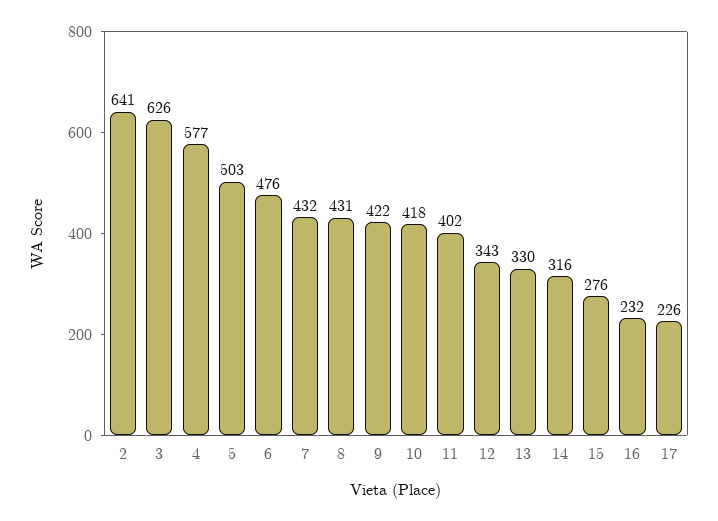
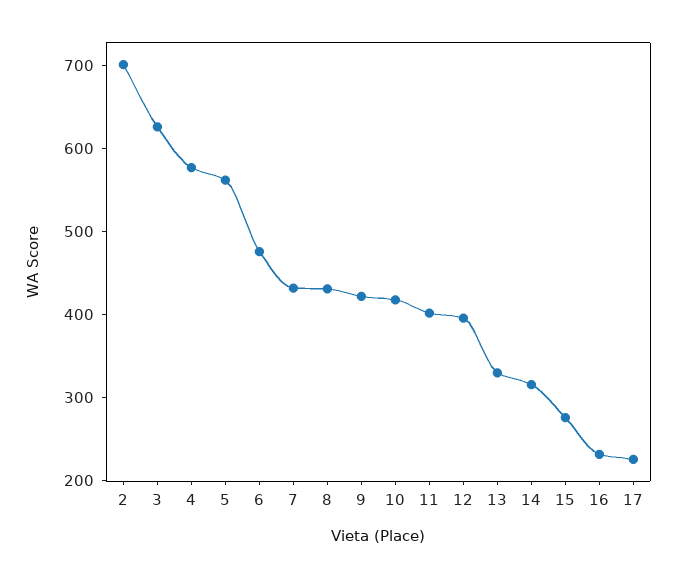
  {
-   "2": 641,
+   "2": 700,
    "3": 626,
    "4": 577,
-   "5": 503,
+   "5": 560,
    "6": 476,
    "7": 432,
    "8": 431,
    "9": 422,
    "10": 418,
    "11": 402,
-   "12": 343,
+   "12": 400,
    "13": 330,
    "14": 316,
    "15": 276,
    "16": 232,
    "17": 226
  }

